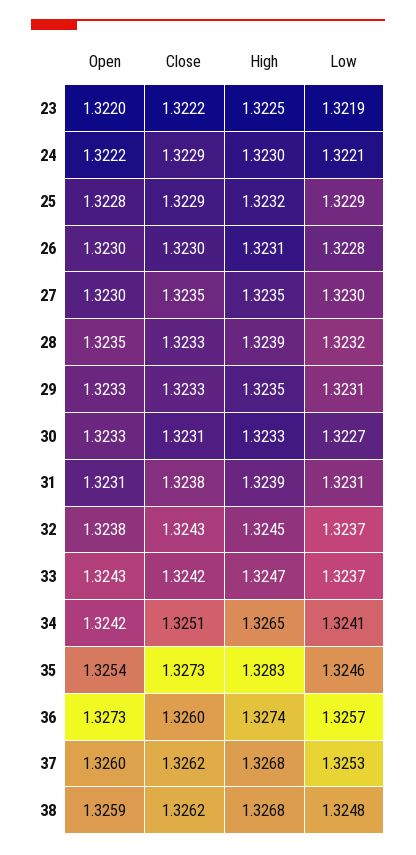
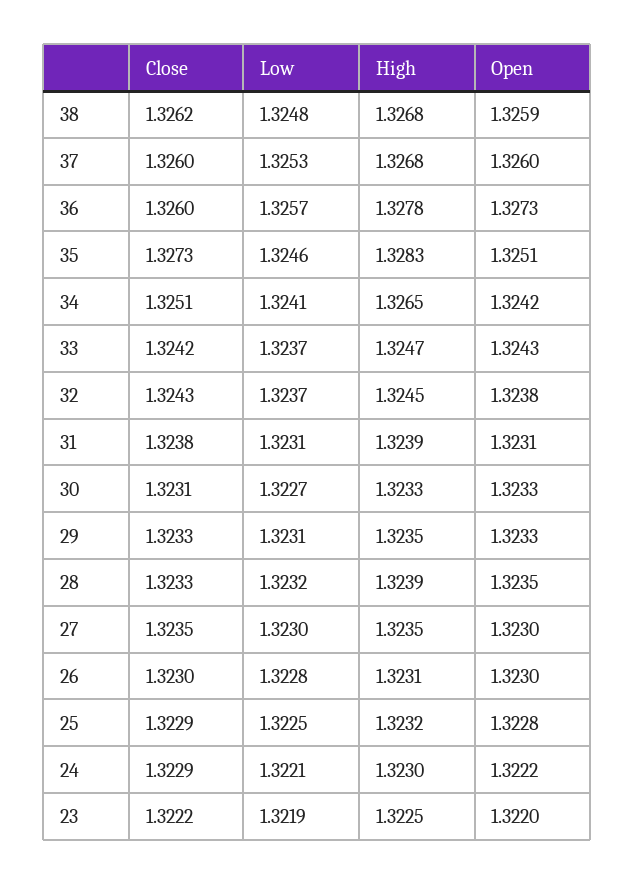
  {
    "Open": {
      "23": 1.322,
      "24": 1.3222,
      "25": 1.3228,
      "26": 1.323,
      "27": 1.323,
      "28": 1.3235,
      "29": 1.3233,
      "30": 1.3233,
      "31": 1.3231,
      "32": 1.3238,
      "33": 1.3243,
      "34": 1.3242,
-     "35": 1.3254,
+     "35": 1.3251,
      "36": 1.3273,
      "37": 1.326,
      "38": 1.3259
    },
    "Close": {
      "23": 1.3222,
      "24": 1.3229,
      "25": 1.3229,
      "26": 1.323,
      "27": 1.3235,
      "28": 1.3233,
      "29": 1.3233,
      "30": 1.3231,
      "31": 1.3238,
      "32": 1.3243,
      "33": 1.3242,
      "34": 1.3251,
      "35": 1.3273,
      "36": 1.326,
-     "37": 1.3262,
+     "37": 1.326,
      "38": 1.3262
    },
    "High": {
      "23": 1.3225,
      "24": 1.323,
      "25": 1.3232,
      "26": 1.3231,
      "27": 1.3235,
      "28": 1.3239,
      "29": 1.3235,
      "30": 1.3233,
      "31": 1.3239,
      "32": 1.3245,
      "33": 1.3247,
      "34": 1.3265,
      "35": 1.3283,
-     "36": 1.3274,
+     "36": 1.3278,
      "37": 1.3268,
      "38": 1.3268
    },
    "Low": {
      "23": 1.3219,
      "24": 1.3221,
-     "25": 1.3229,
+     "25": 1.3225,
      "26": 1.3228,
      "27": 1.323,
      "28": 1.3232,
      "29": 1.3231,
      "30": 1.3227,
      "31": 1.3231,
      "32": 1.3237,
      "33": 1.3237,
      "34": 1.3241,
      "35": 1.3246,
      "36": 1.3257,
      "37": 1.3253,
      "38": 1.3248
    }
  }

